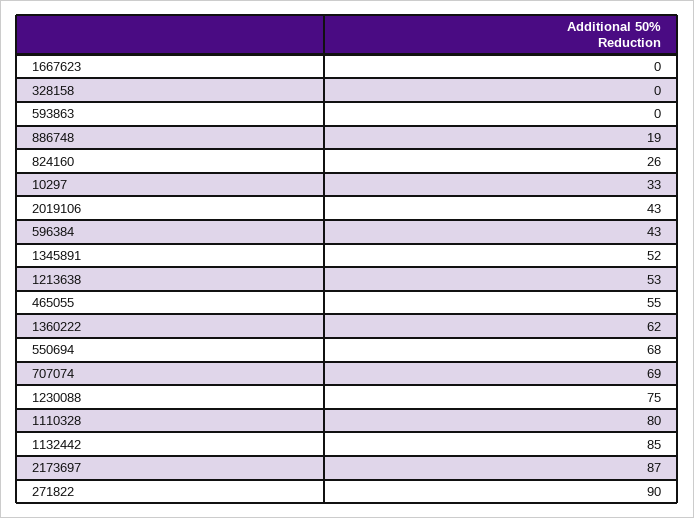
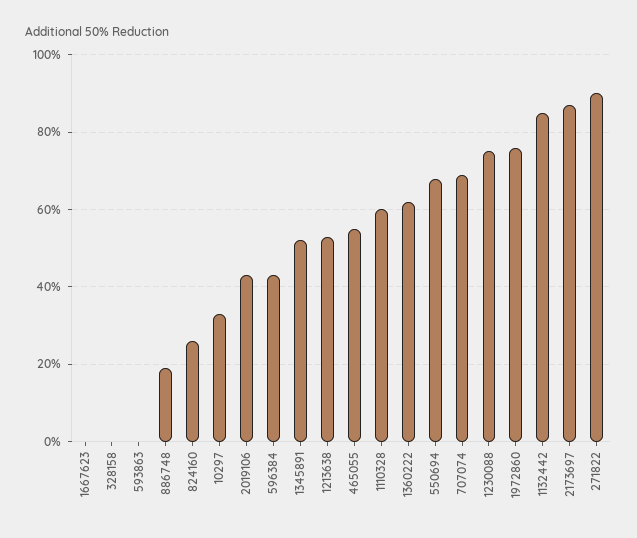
  {
    "1667623": 0,
    "328158": 0,
    "593863": 0,
    "886748": 19,
    "824160": 26,
    "10297": 33,
    "2019106": 43,
    "596384": 43,
    "1345891": 52,
    "1213638": 53,
    "465055": 55,
    "1360222": 62,
    "550694": 68,
    "707074": 69,
    "1230088": 75,
-   "1110328": 80,
+   "1110328": 60,
    "1132442": 85,
    "2173697": 87,
-   "271822": 90
+   "271822": 90,
+   "1972860": 75
  }

